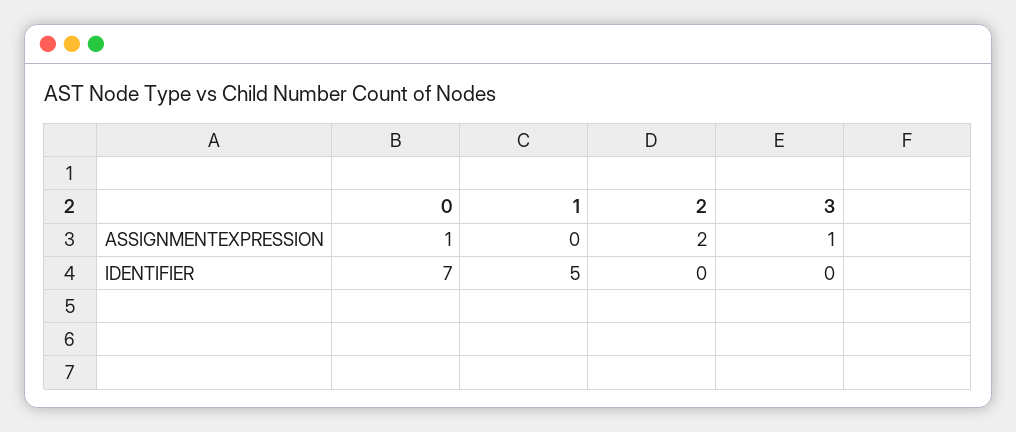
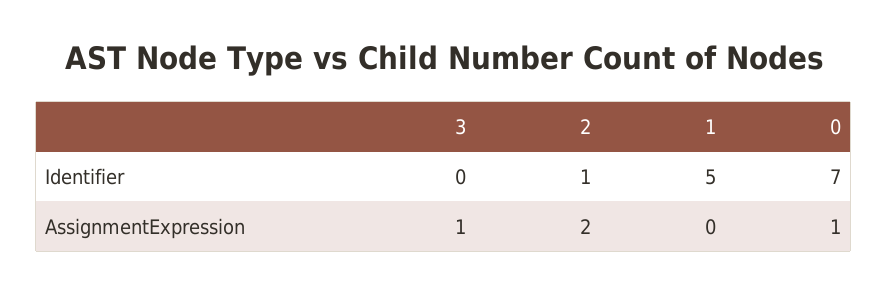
  {
    "0": {
      "ASSIGNMENTEXPRESSION": 1,
      "IDENTIFIER": 7
    },
    "1": {
      "ASSIGNMENTEXPRESSION": 0,
      "IDENTIFIER": 5
    },
    "2": {
      "ASSIGNMENTEXPRESSION": 2,
-     "IDENTIFIER": 0
+     "IDENTIFIER": 1
    },
    "3": {
      "ASSIGNMENTEXPRESSION": 1,
      "IDENTIFIER": 0
    }
  }

